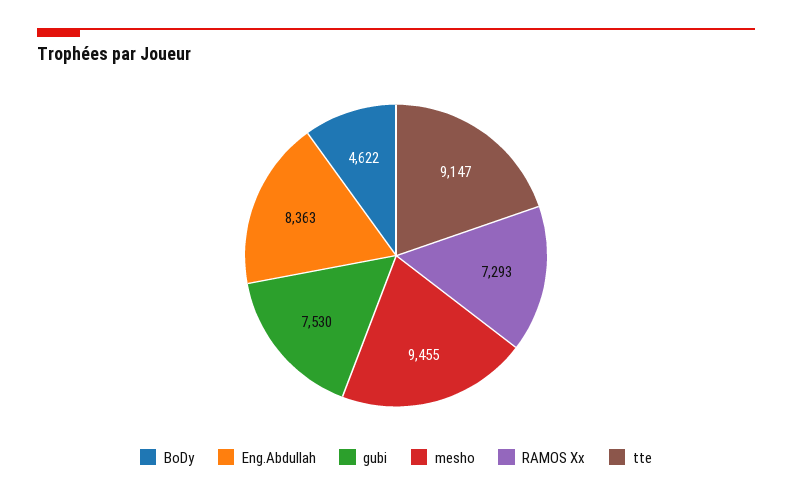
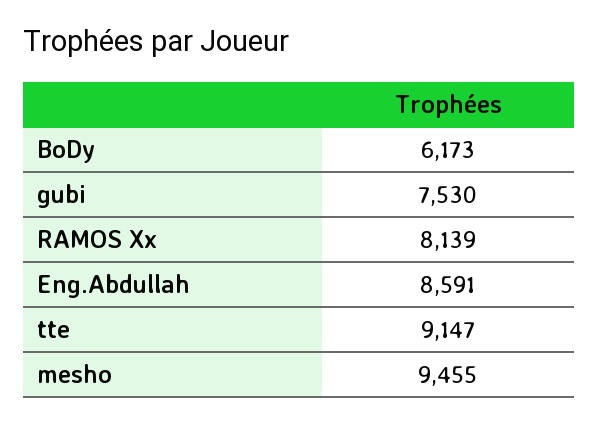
  {
-   "BoDy": 4622,
+   "BoDy": 6173,
-   "Eng.Abdullah": 8363,
+   "Eng.Abdullah": 8591,
    "gubi": 7530,
    "mesho": 9455,
-   "RAMOS Xx": 7293,
+   "RAMOS Xx": 8139,
    "tte": 9147
  }

